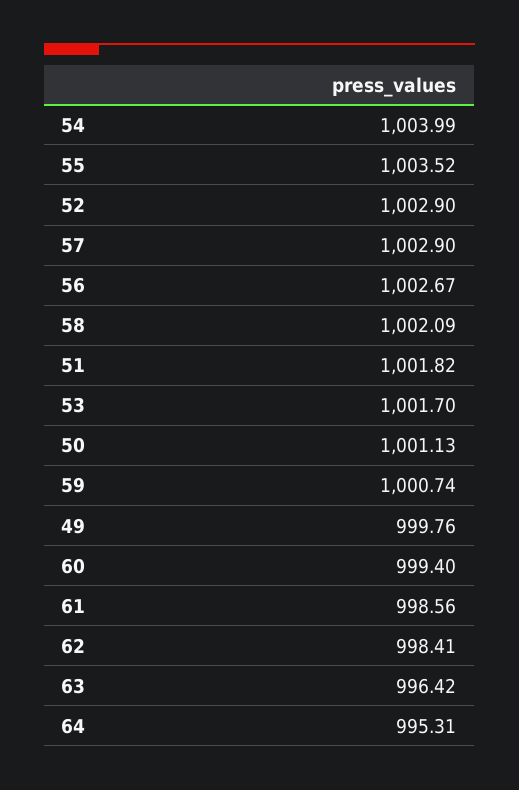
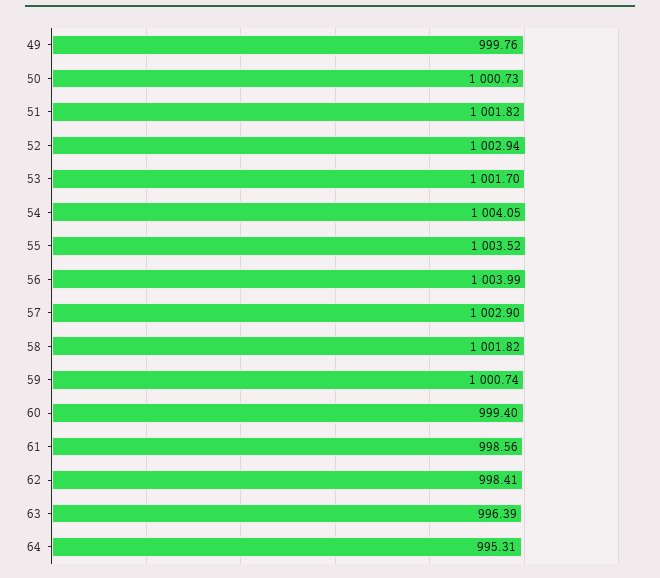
  {
-   "54": 1003.99,
+   "54": 1004.05,
    "55": 1003.52,
-   "52": 1002.9,
+   "52": 1002.94,
    "57": 1002.9,
-   "56": 1002.67,
+   "56": 1003.99,
-   "58": 1002.09,
+   "58": 1001.82,
    "51": 1001.82,
    "53": 1001.7,
-   "50": 1001.13,
+   "50": 1000.73,
    "59": 1000.74,
    "49": 999.76,
    "60": 999.4,
    "61": 998.56,
    "62": 998.41,
-   "63": 996.42,
+   "63": 996.39,
    "64": 995.31
  }

